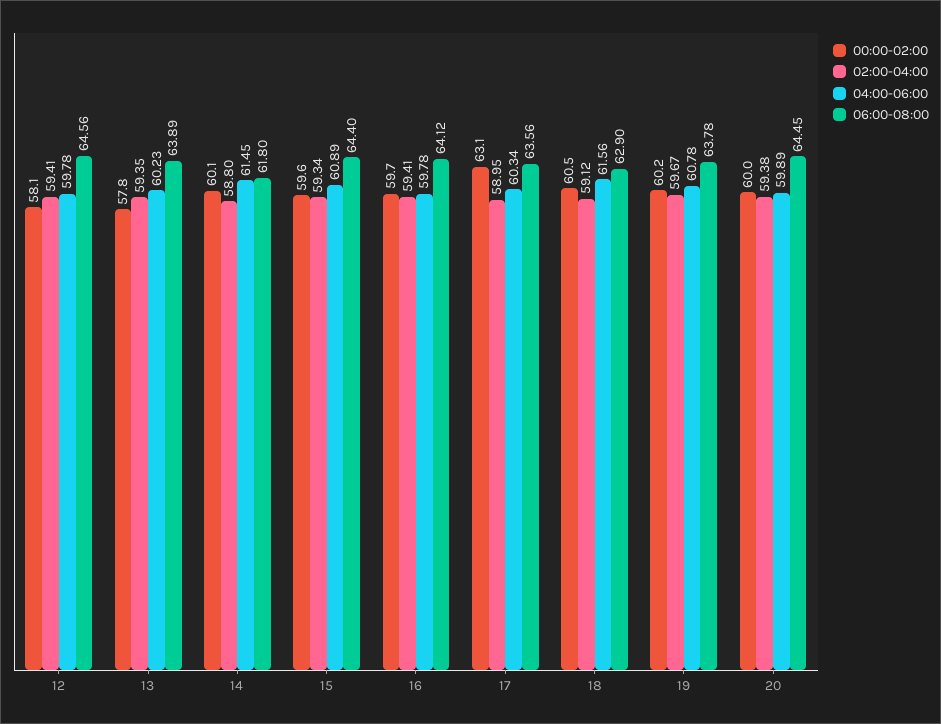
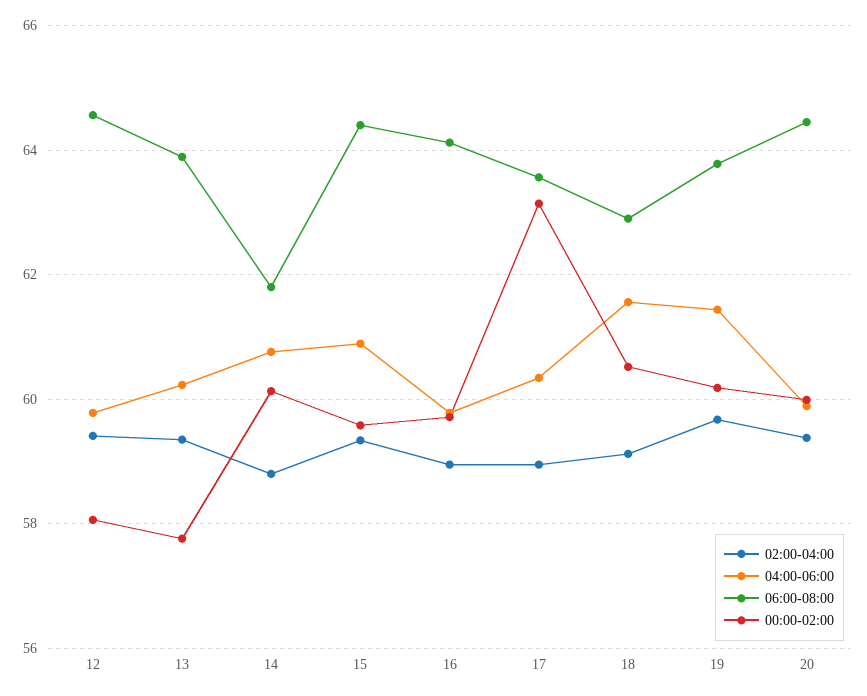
  {
    "00:00-02:00": {
      "12": 58.1,
      "13": 57.8,
      "14": 60.1,
      "15": 59.6,
      "16": 59.7,
      "17": 63.1,
      "18": 60.5,
      "19": 60.2,
      "20": 60
    },
    "02:00-04:00": {
      "12": 59.41,
      "13": 59.35,
      "14": 58.8,
      "15": 59.34,
-     "16": 59.41,
+     "16": 59,
      "17": 58.95,
      "18": 59.12,
      "19": 59.67,
      "20": 59.38
    },
    "04:00-06:00": {
      "12": 59.78,
      "13": 60.23,
-     "14": 61.45,
+     "14": 60.8,
      "15": 60.89,
      "16": 59.78,
      "17": 60.34,
      "18": 61.56,
-     "19": 60.78,
+     "19": 61.4,
      "20": 59.89
    },
    "06:00-08:00": {
      "12": 64.56,
      "13": 63.89,
      "14": 61.8,
      "15": 64.4,
      "16": 64.12,
      "17": 63.56,
      "18": 62.9,
      "19": 63.78,
      "20": 64.45
    }
  }

